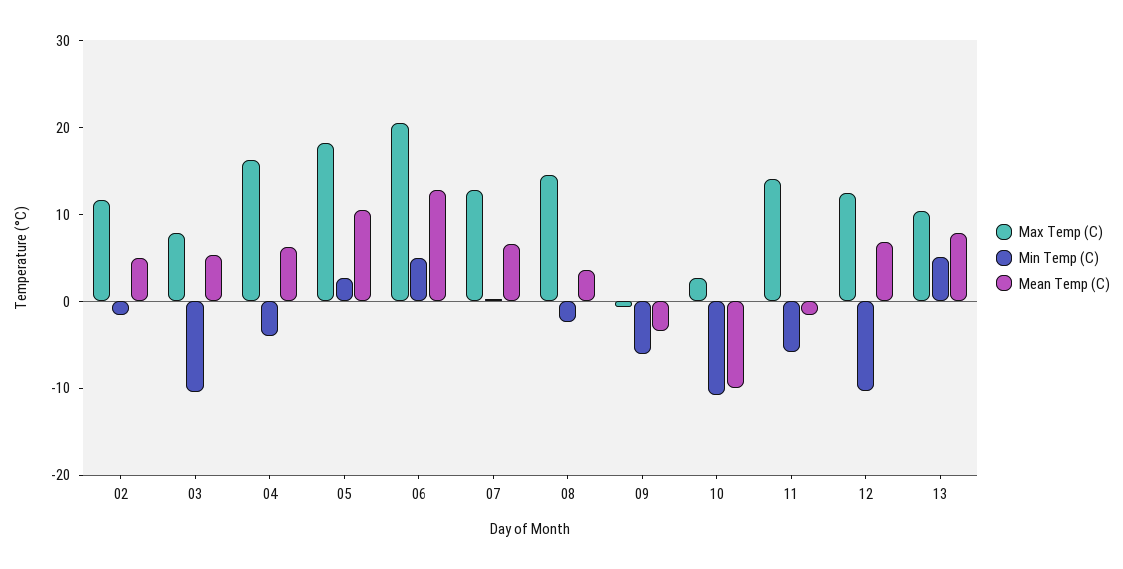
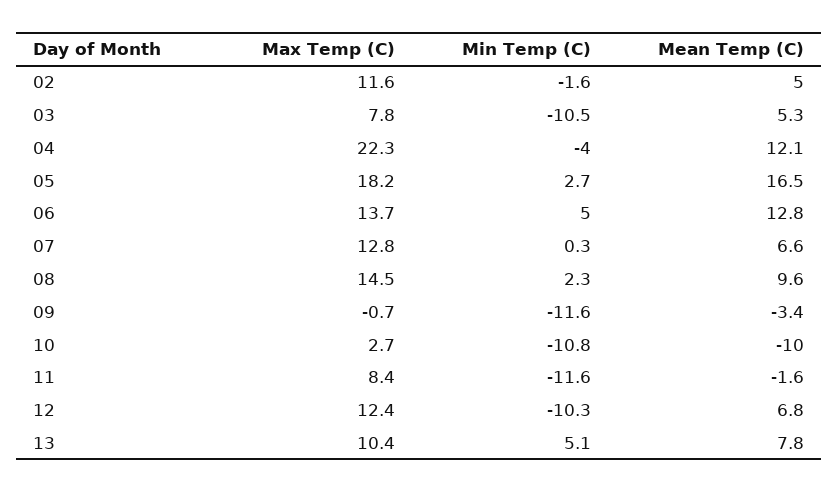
  {
    "Max Temp (C)": {
      "02": 11.6,
      "03": 7.8,
-     "04": 16,
+     "04": 22.3,
      "05": 18.2,
-     "06": 20,
+     "06": 13.7,
      "07": 12.8,
      "08": 14.5,
      "09": -0.7,
      "10": 2.7,
-     "11": 14,
+     "11": 8.4,
      "12": 12.4,
      "13": 10.4
    },
    "Min Temp (C)": {
      "02": -1.6,
      "03": -10.5,
      "04": -4,
      "05": 2.7,
      "06": 5,
      "07": 0.3,
-     "08": -2,
+     "08": 2.3,
-     "09": -6,
+     "09": -11.6,
      "10": -10.8,
-     "11": -6,
+     "11": -11.6,
      "12": -10.3,
      "13": 5.1
    },
    "Mean Temp (C)": {
      "02": 5,
      "03": 5.3,
-     "04": 6,
+     "04": 12.1,
-     "05": 10,
+     "05": 16.5,
      "06": 12.8,
      "07": 6.6,
-     "08": 4,
+     "08": 9.6,
      "09": -3.4,
      "10": -10,
      "11": -1.6,
      "12": 6.8,
      "13": 7.8
    }
  }

